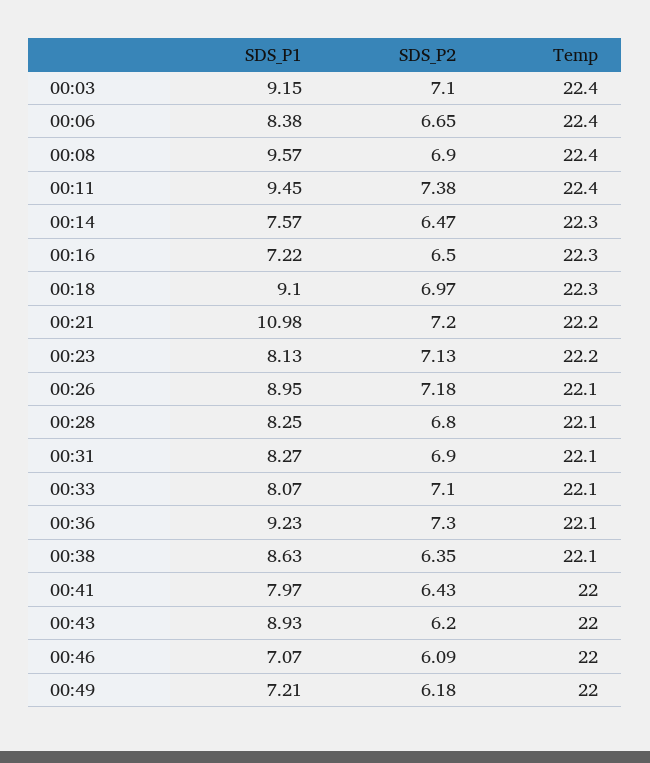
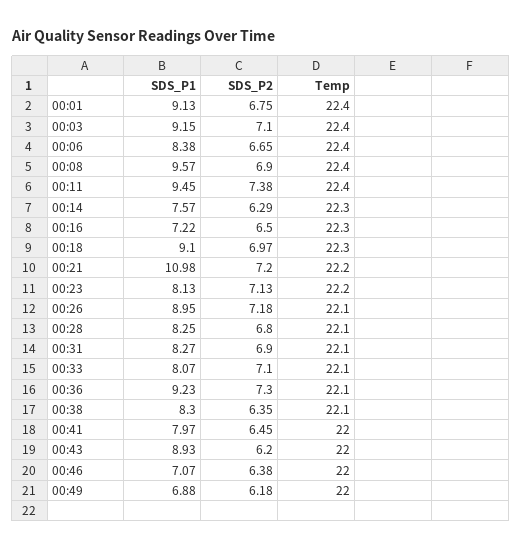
  {
    "SDS_P1": {
      "00:03": 9.15,
      "00:06": 8.38,
      "00:08": 9.57,
      "00:11": 9.45,
      "00:14": 7.57,
      "00:16": 7.22,
      "00:18": 9.1,
      "00:21": 10.98,
      "00:23": 8.13,
      "00:26": 8.95,
      "00:28": 8.25,
      "00:31": 8.27,
      "00:33": 8.07,
      "00:36": 9.23,
-     "00:38": 8.63,
+     "00:38": 8.3,
      "00:41": 7.97,
      "00:43": 8.93,
      "00:46": 7.07,
-     "00:49": 7.21
+     "00:49": 6.88,
+     "00:01": 9.13
    },
    "SDS_P2": {
      "00:03": 7.1,
      "00:06": 6.65,
      "00:08": 6.9,
      "00:11": 7.38,
-     "00:14": 6.47,
+     "00:14": 6.29,
      "00:16": 6.5,
      "00:18": 6.97,
      "00:21": 7.2,
      "00:23": 7.13,
      "00:26": 7.18,
      "00:28": 6.8,
      "00:31": 6.9,
      "00:33": 7.1,
      "00:36": 7.3,
      "00:38": 6.35,
-     "00:41": 6.43,
+     "00:41": 6.45,
      "00:43": 6.2,
-     "00:46": 6.09,
+     "00:46": 6.38,
-     "00:49": 6.18
+     "00:49": 6.18,
+     "00:01": 6.75
    },
    "Temp": {
      "00:03": 22.4,
      "00:06": 22.4,
      "00:08": 22.4,
      "00:11": 22.4,
      "00:14": 22.3,
      "00:16": 22.3,
      "00:18": 22.3,
      "00:21": 22.2,
      "00:23": 22.2,
      "00:26": 22.1,
      "00:28": 22.1,
      "00:31": 22.1,
      "00:33": 22.1,
      "00:36": 22.1,
      "00:38": 22.1,
      "00:41": 22,
      "00:43": 22,
      "00:46": 22,
-     "00:49": 22
+     "00:49": 22,
+     "00:01": 22.4
    }
  }

